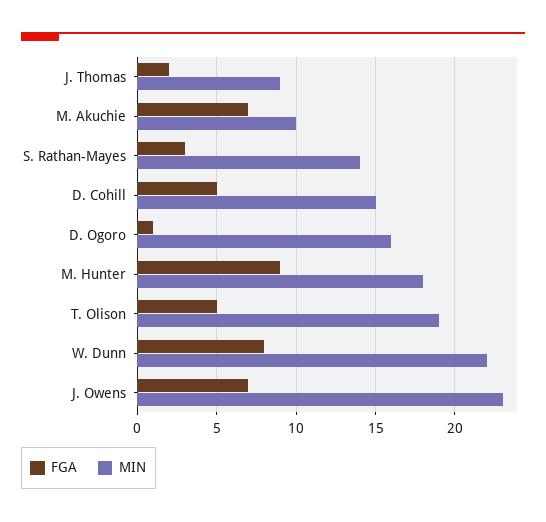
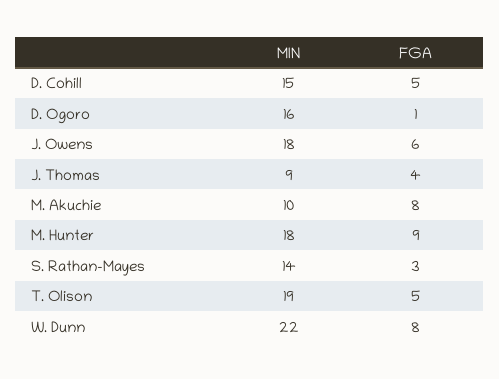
  {
    "FGA": {
-     "J. Thomas": 2,
+     "J. Thomas": 4,
-     "M. Akuchie": 7,
+     "M. Akuchie": 8,
      "S. Rathan-Mayes": 3,
      "D. Cohill": 5,
      "D. Ogoro": 1,
      "M. Hunter": 9,
      "T. Olison": 5,
      "W. Dunn": 8,
-     "J. Owens": 7
+     "J. Owens": 6
    },
    "MIN": {
      "J. Thomas": 9,
      "M. Akuchie": 10,
      "S. Rathan-Mayes": 14,
      "D. Cohill": 15,
      "D. Ogoro": 16,
      "M. Hunter": 18,
      "T. Olison": 19,
      "W. Dunn": 22,
-     "J. Owens": 23
+     "J. Owens": 18
    }
  }

